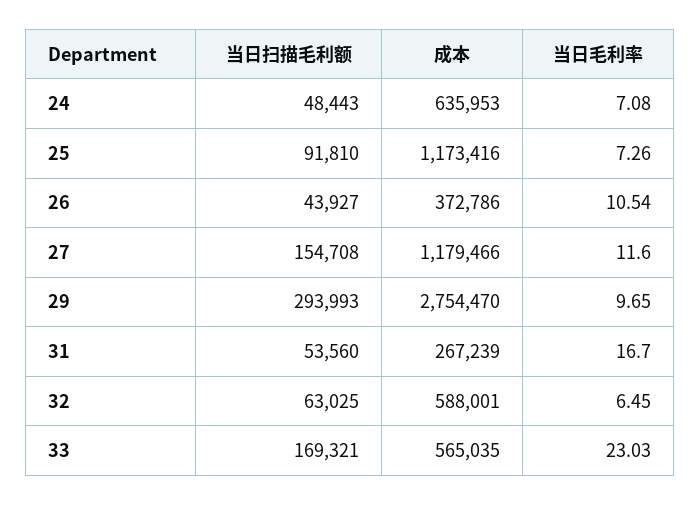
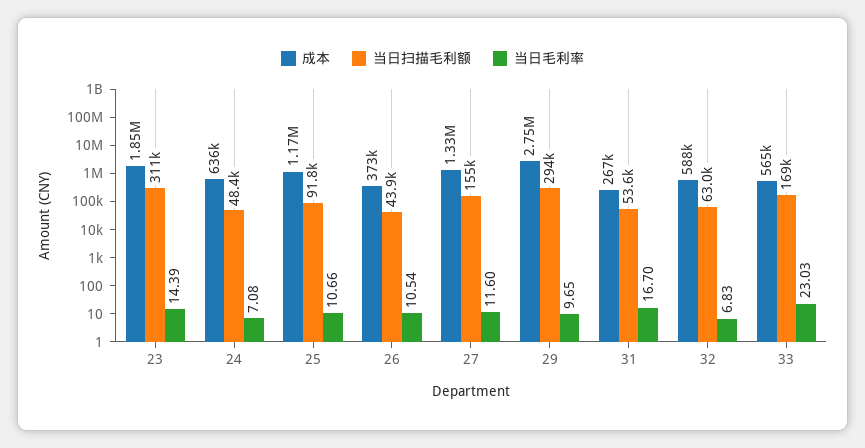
  {
    "当日扫描毛利额": {
      "24": 48443,
      "25": 91810,
      "26": 43927,
      "27": 154708,
      "29": 293993,
      "31": 53560,
      "32": 63025,
-     "33": 169321
+     "33": 169321,
+     "23": 311000
    },
    "成本": {
      "24": 635953,
      "25": 1173416,
      "26": 372786,
-     "27": 1179466,
+     "27": 1330000,
      "29": 2754470,
      "31": 267239,
      "32": 588001,
-     "33": 565035
+     "33": 565035,
+     "23": 1850000
    },
    "当日毛利率": {
      "24": 7.08,
-     "25": 7.26,
+     "25": 10.66,
      "26": 10.54,
      "27": 11.6,
      "29": 9.65,
      "31": 16.7,
-     "32": 6.45,
+     "32": 6.83,
-     "33": 23.03
+     "33": 23.03,
+     "23": 14.39
    }
  }

